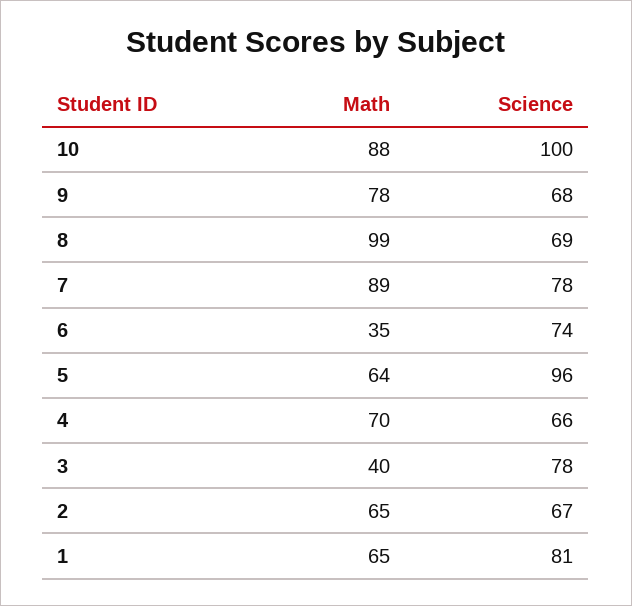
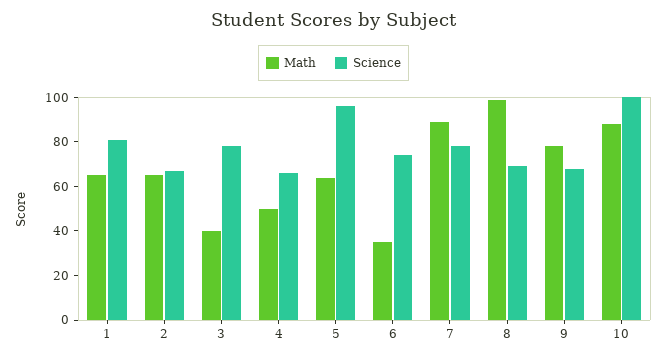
  {
    "Math": {
      "10": 88,
      "9": 78,
      "8": 99,
      "7": 89,
      "6": 35,
      "5": 64,
-     "4": 70,
+     "4": 50,
      "3": 40,
      "2": 65,
      "1": 65
    },
    "Science": {
      "10": 100,
      "9": 68,
      "8": 69,
      "7": 78,
      "6": 74,
      "5": 96,
      "4": 66,
      "3": 78,
      "2": 67,
      "1": 81
    }
  }

